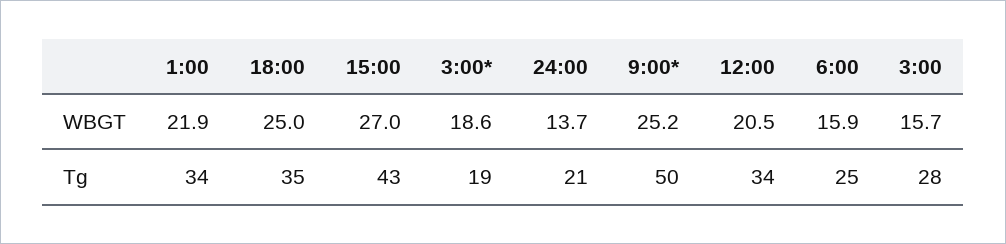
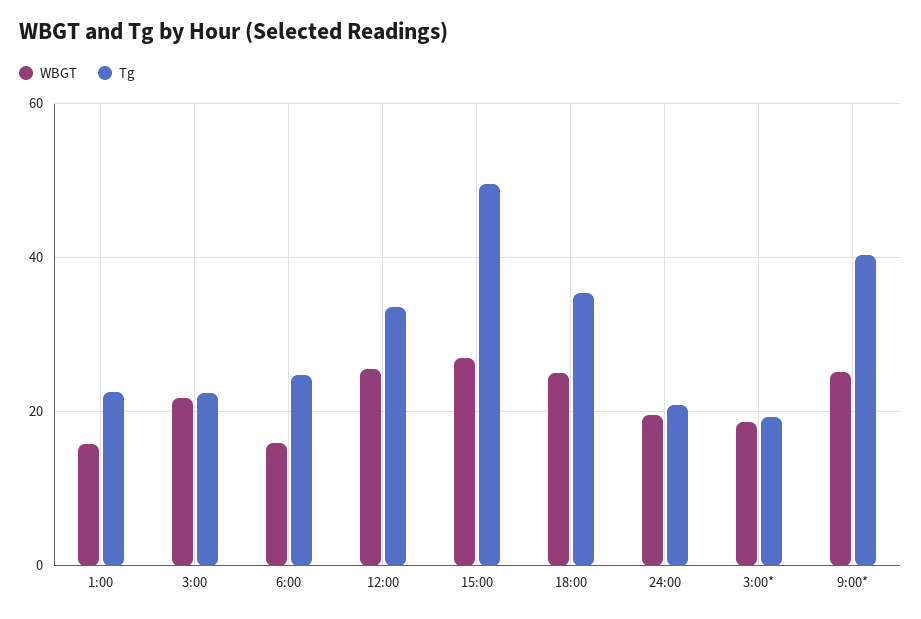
  {
    "WBGT": {
-     "1:00": 21.9,
+     "1:00": 16,
      "18:00": 25,
      "15:00": 27,
      "3:00*": 18.6,
-     "24:00": 13.7,
+     "24:00": 20,
      "9:00*": 25.2,
-     "12:00": 20.5,
+     "12:00": 26,
      "6:00": 15.9,
-     "3:00": 15.7
+     "3:00": 22
    },
    "Tg": {
-     "1:00": 34,
+     "1:00": 22,
      "18:00": 35,
-     "15:00": 43,
+     "15:00": 50,
      "3:00*": 19,
      "24:00": 21,
-     "9:00*": 50,
+     "9:00*": 40,
      "12:00": 34,
      "6:00": 25,
-     "3:00": 28
+     "3:00": 22
    }
  }

